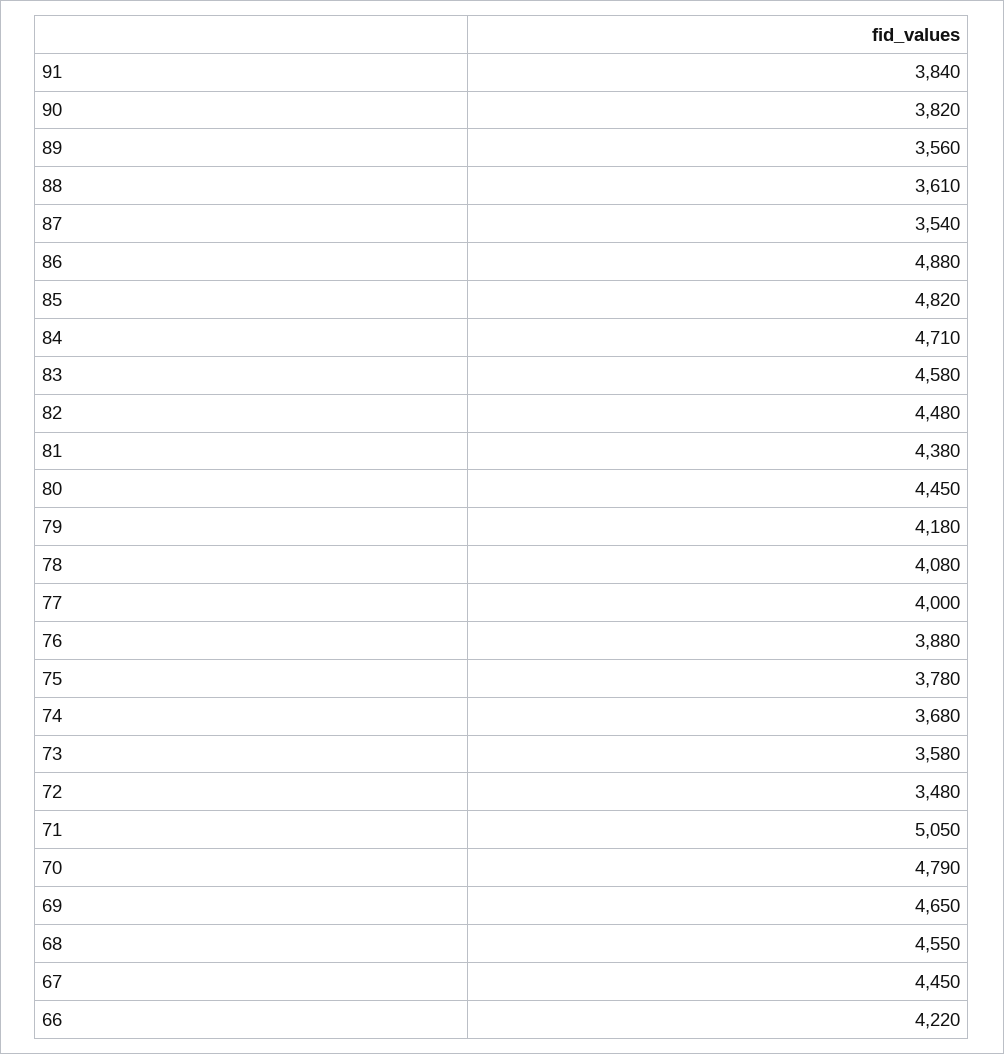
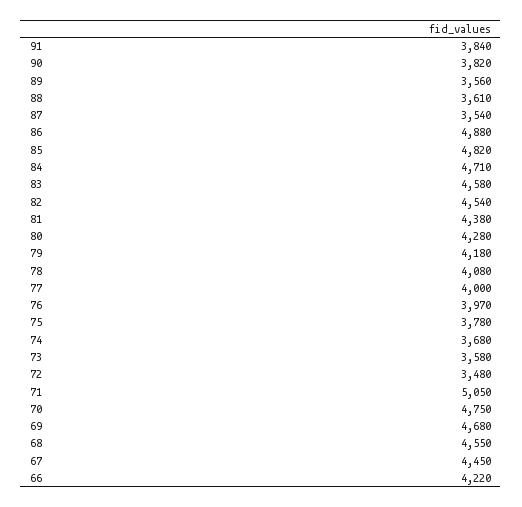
  {
    "91": 3840,
    "90": 3820,
    "89": 3560,
    "88": 3610,
    "87": 3540,
    "86": 4880,
    "85": 4820,
    "84": 4710,
    "83": 4580,
-   "82": 4480,
+   "82": 4540,
    "81": 4380,
-   "80": 4450,
+   "80": 4280,
    "79": 4180,
    "78": 4080,
    "77": 4000,
-   "76": 3880,
+   "76": 3970,
    "75": 3780,
    "74": 3680,
    "73": 3580,
    "72": 3480,
    "71": 5050,
-   "70": 4790,
+   "70": 4750,
-   "69": 4650,
+   "69": 4680,
    "68": 4550,
    "67": 4450,
    "66": 4220
  }

